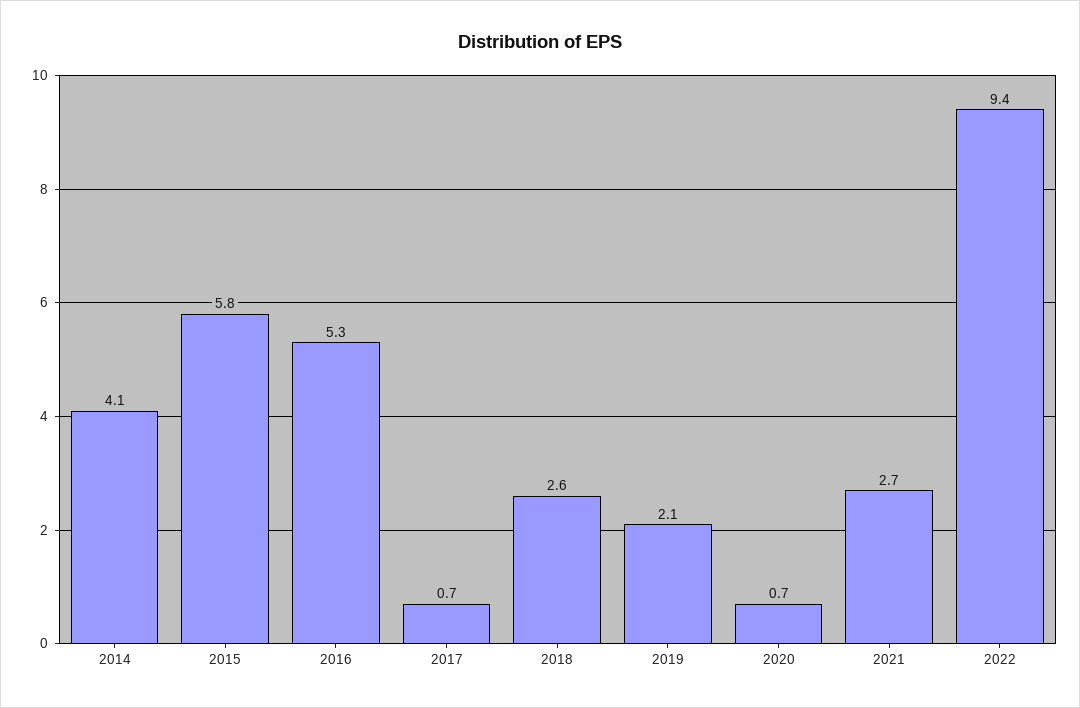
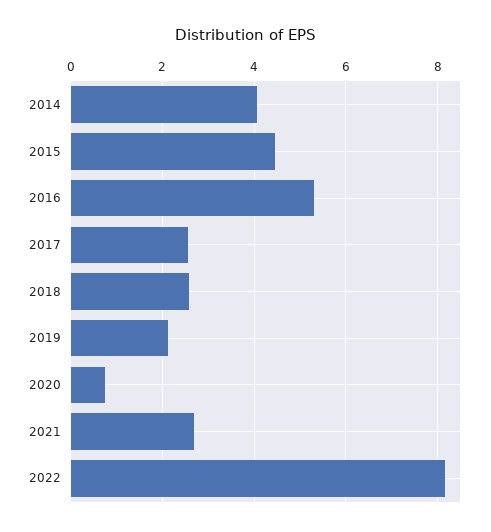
  {
    "2014": 4.1,
-   "2015": 5.8,
+   "2015": 4.4,
    "2016": 5.3,
-   "2017": 0.7,
+   "2017": 2.6,
    "2018": 2.6,
    "2019": 2.1,
    "2020": 0.7,
    "2021": 2.7,
-   "2022": 9.4
+   "2022": 8.2
  }

